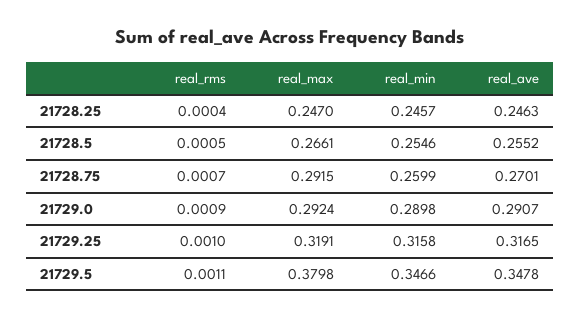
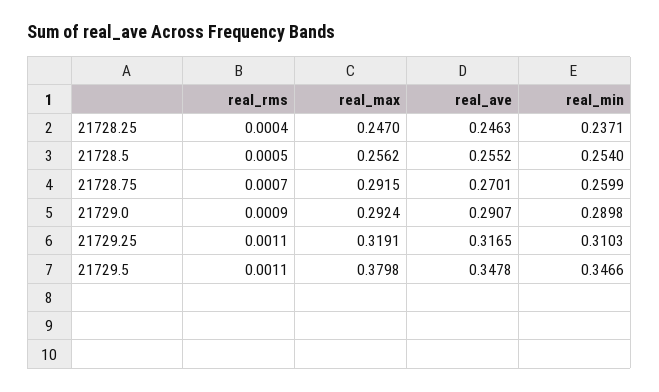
  {
    "real_rms": {
      "21728.25": 0.0004,
      "21728.5": 0.0005,
      "21728.75": 0.0007,
      "21729.0": 0.0009,
-     "21729.25": 0.001,
+     "21729.25": 0.0011,
      "21729.5": 0.0011
    },
    "real_max": {
      "21728.25": 0.247,
-     "21728.5": 0.2661,
+     "21728.5": 0.2562,
      "21728.75": 0.2915,
      "21729.0": 0.2924,
      "21729.25": 0.3191,
      "21729.5": 0.3798
    },
    "real_min": {
-     "21728.25": 0.2457,
+     "21728.25": 0.2371,
-     "21728.5": 0.2546,
+     "21728.5": 0.254,
      "21728.75": 0.2599,
      "21729.0": 0.2898,
-     "21729.25": 0.3158,
+     "21729.25": 0.3103,
      "21729.5": 0.3466
    },
    "real_ave": {
      "21728.25": 0.2463,
      "21728.5": 0.2552,
      "21728.75": 0.2701,
      "21729.0": 0.2907,
      "21729.25": 0.3165,
      "21729.5": 0.3478
    }
  }

